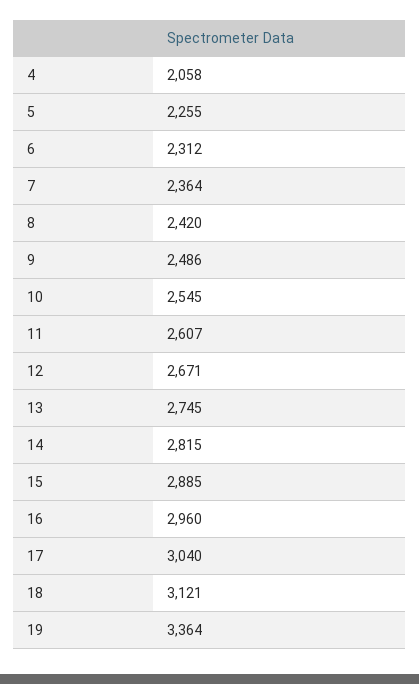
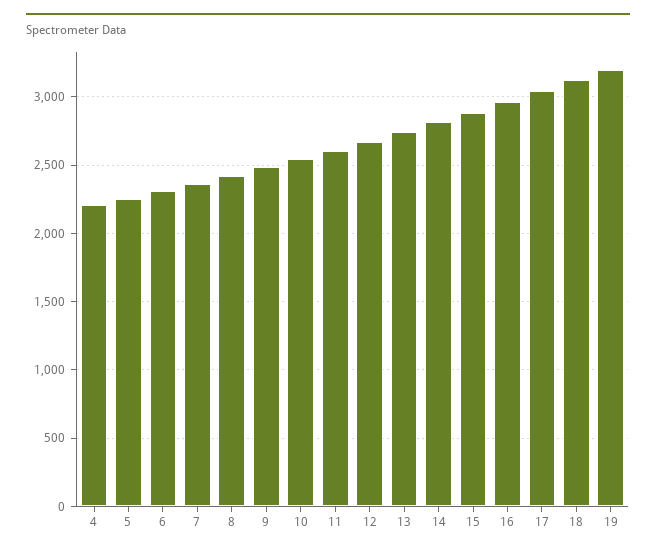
  {
-   "4": 2058,
+   "4": 2200,
    "5": 2255,
    "6": 2312,
    "7": 2364,
    "8": 2420,
    "9": 2486,
    "10": 2545,
    "11": 2607,
    "12": 2671,
    "13": 2745,
    "14": 2815,
    "15": 2885,
    "16": 2960,
    "17": 3040,
    "18": 3121,
-   "19": 3364
+   "19": 3200
  }

